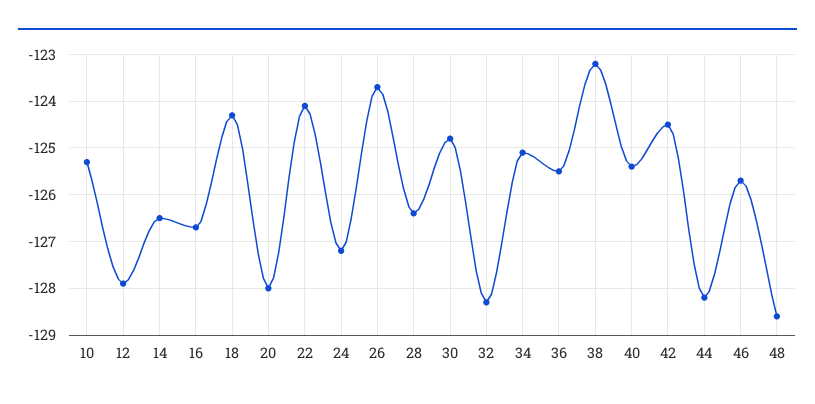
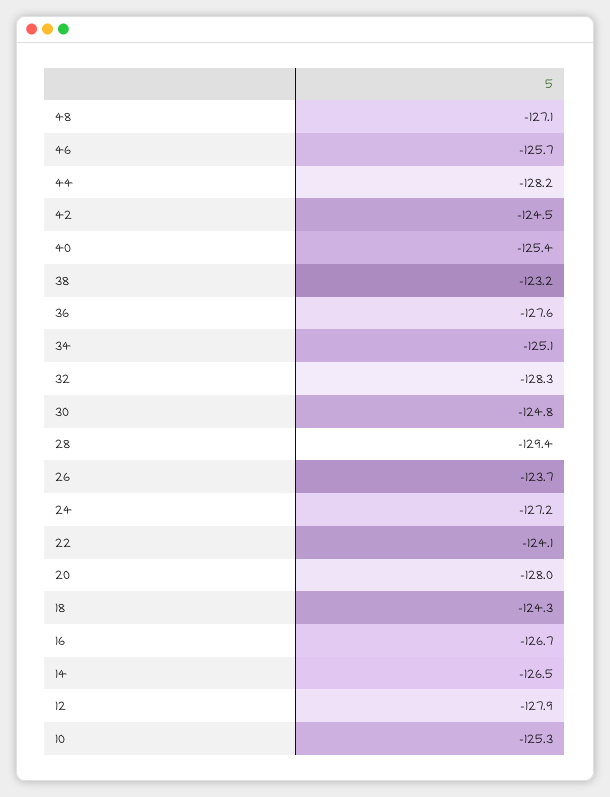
  {
    "10": -125.3,
    "12": -127.9,
    "14": -126.5,
    "16": -126.7,
    "18": -124.3,
    "20": -128,
    "22": -124.1,
    "24": -127.2,
    "26": -123.7,
-   "28": -126.5,
+   "28": -129.4,
    "30": -124.8,
    "32": -128.3,
    "34": -125.1,
-   "36": -125.5,
+   "36": -127.6,
    "38": -123.2,
    "40": -125.4,
    "42": -124.5,
    "44": -128.2,
    "46": -125.7,
-   "48": -128.5
+   "48": -127.1
  }

